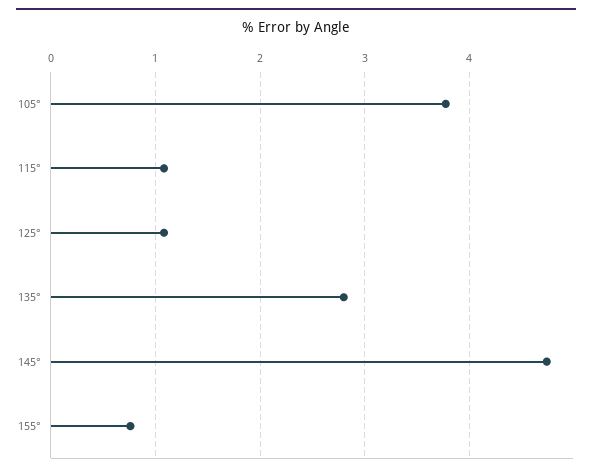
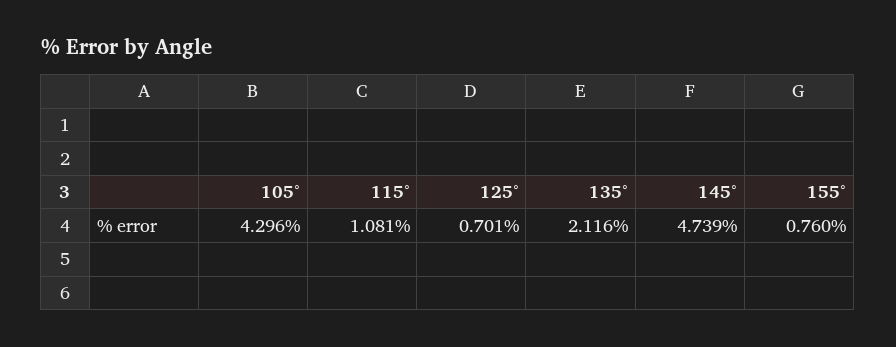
  {
-   "105°": 3.8,
+   "105°": 4.296,
    "115°": 1.081,
-   "125°": 1.1,
+   "125°": 0.701,
-   "135°": 2.8,
+   "135°": 2.116,
    "145°": 4.739,
    "155°": 0.76
  }

